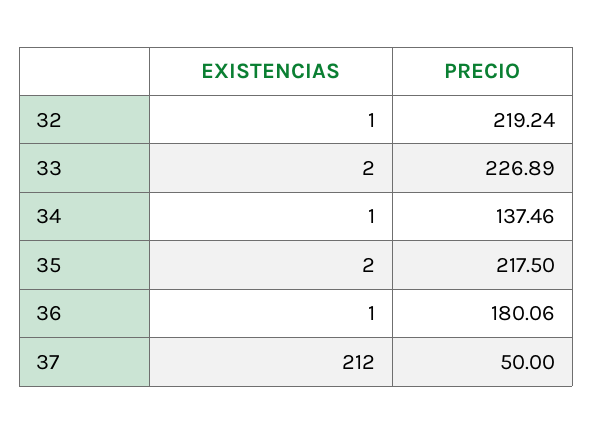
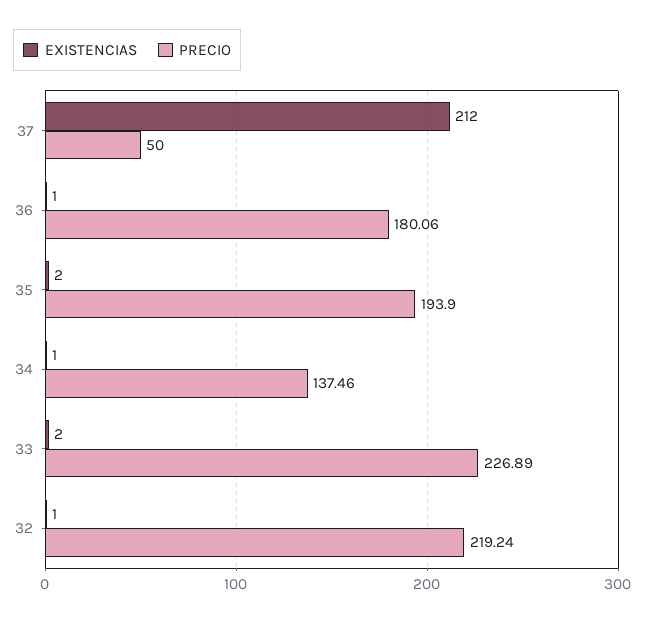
  {
    "EXISTENCIAS": {
      "32": 1,
      "33": 2,
      "34": 1,
      "35": 2,
      "36": 1,
      "37": 212
    },
    "PRECIO": {
      "32": 219.24,
      "33": 226.89,
      "34": 137.46,
-     "35": 217.5,
+     "35": 193.9,
      "36": 180.06,
      "37": 50
    }
  }

